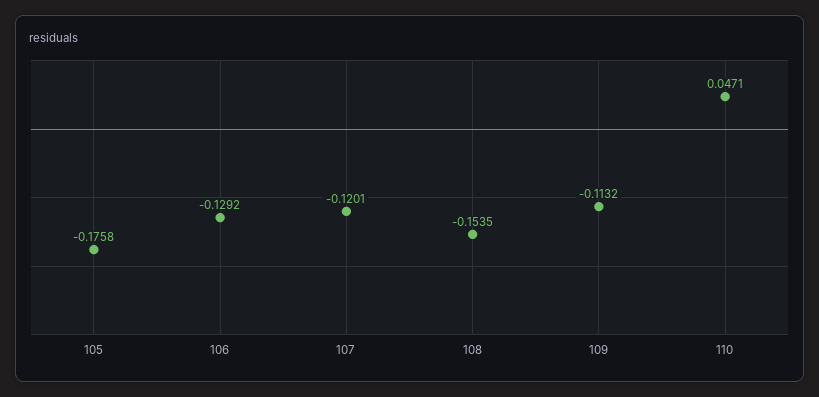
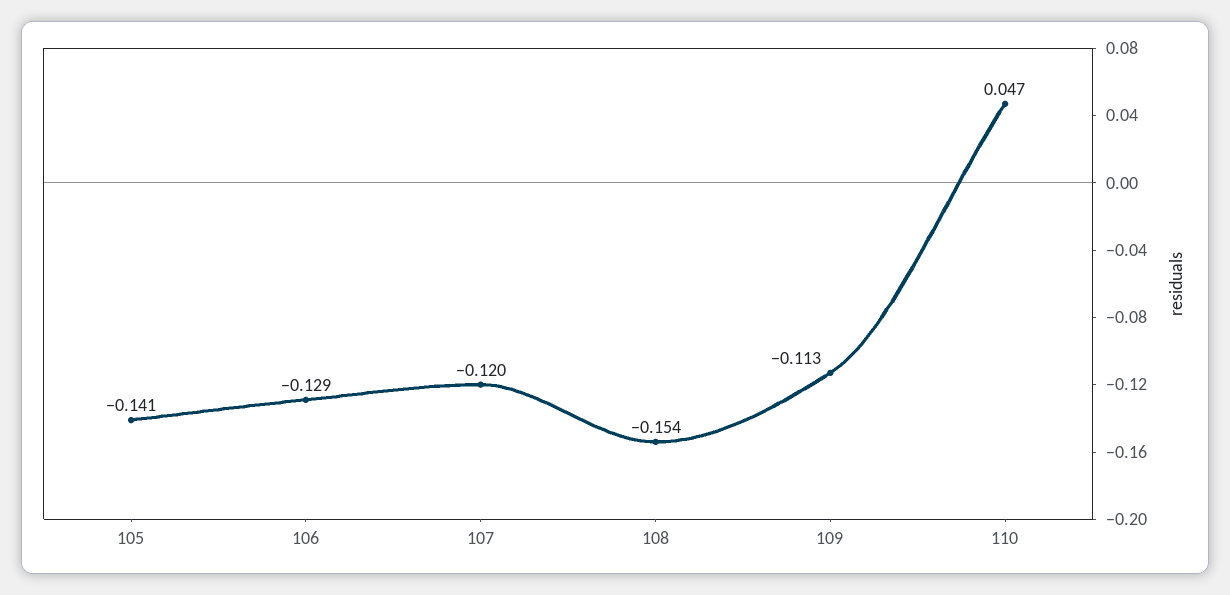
  {
-   "105": -0.1758,
+   "105": -0.141,
    "106": -0.1292,
    "107": -0.1201,
    "108": -0.1535,
    "109": -0.1132,
    "110": 0.0471
  }

